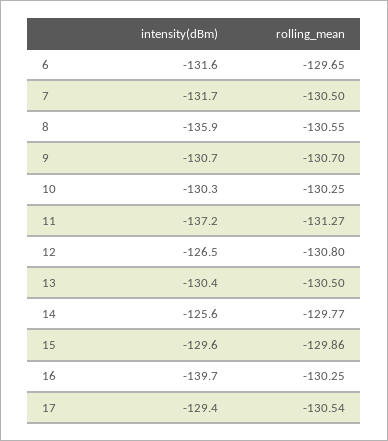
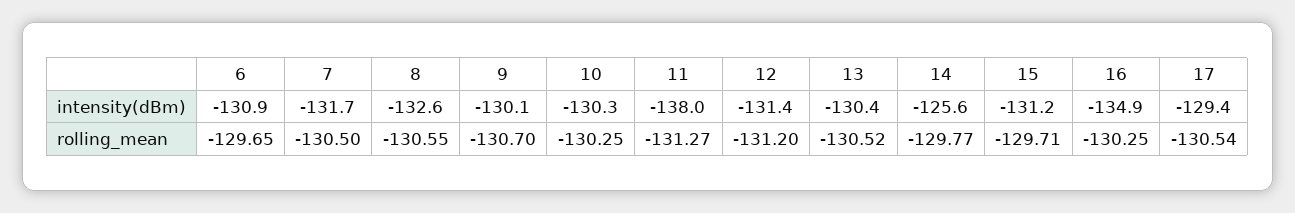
  {
    "intensity(dBm)": {
-     "6": -131.6,
+     "6": -130.9,
      "7": -131.7,
-     "8": -135.9,
+     "8": -132.6,
-     "9": -130.7,
+     "9": -130.1,
      "10": -130.3,
-     "11": -137.2,
+     "11": -138,
-     "12": -126.5,
+     "12": -131.4,
      "13": -130.4,
      "14": -125.6,
-     "15": -129.6,
+     "15": -131.2,
-     "16": -139.7,
+     "16": -134.9,
      "17": -129.4
    },
    "rolling_mean": {
      "6": -129.65,
      "7": -130.5,
      "8": -130.55,
      "9": -130.7,
      "10": -130.25,
      "11": -131.27,
-     "12": -130.8,
+     "12": -131.2,
-     "13": -130.5,
+     "13": -130.52,
      "14": -129.77,
-     "15": -129.86,
+     "15": -129.71,
      "16": -130.25,
      "17": -130.54
    }
  }

